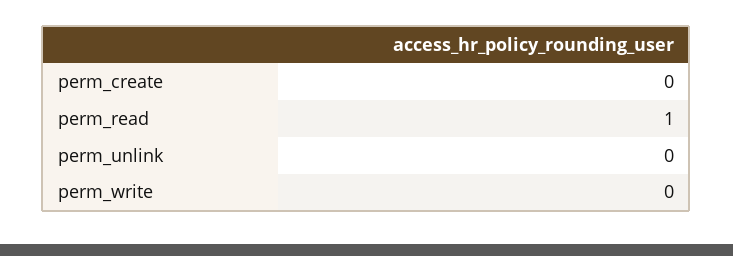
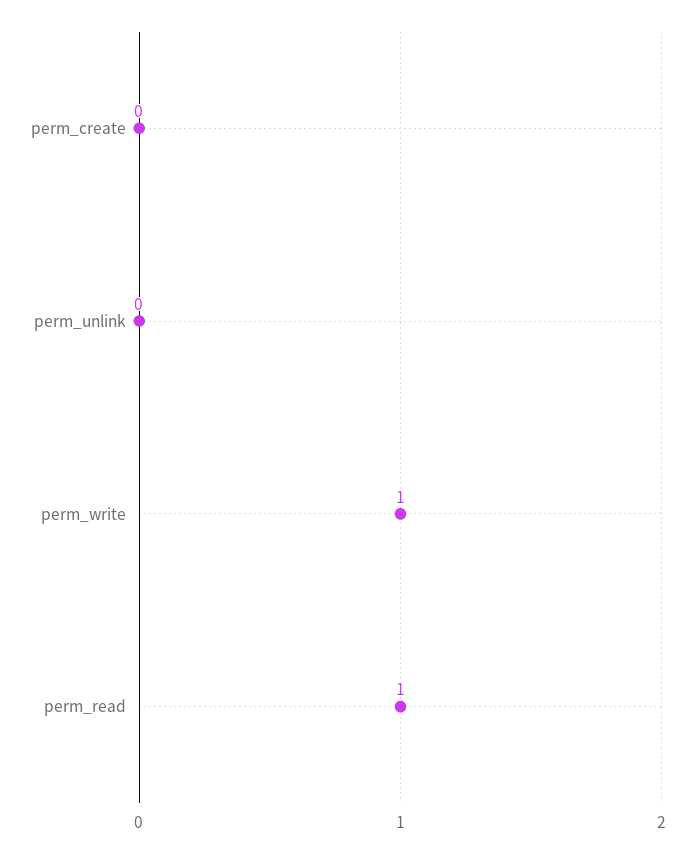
  {
    "perm_create": 0,
    "perm_read": 1,
    "perm_unlink": 0,
-   "perm_write": 0
+   "perm_write": 1
  }

